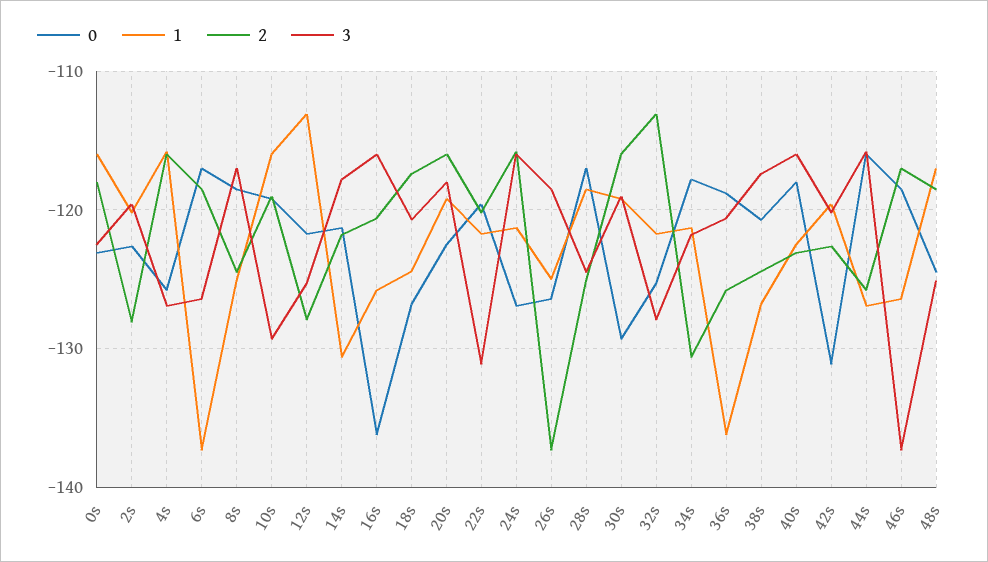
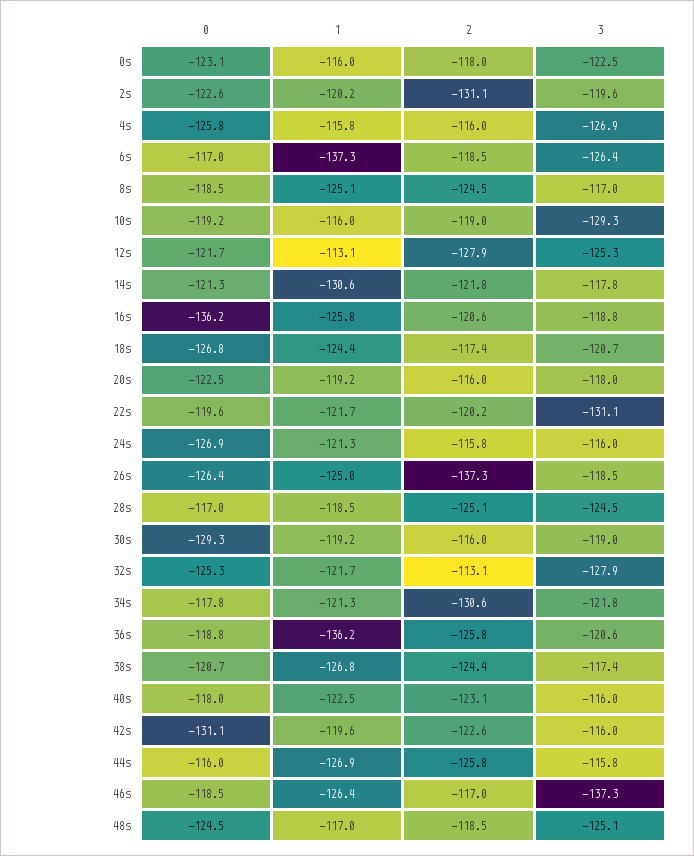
  {
    "0": {
      "0s": -123.1,
      "2s": -122.6,
      "4s": -125.8,
      "6s": -117,
      "8s": -118.5,
      "10s": -119.2,
      "12s": -121.7,
      "14s": -121.3,
      "16s": -136.2,
      "18s": -126.8,
      "20s": -122.5,
      "22s": -119.6,
      "24s": -126.9,
      "26s": -126.4,
      "28s": -117,
      "30s": -129.3,
      "32s": -125.3,
      "34s": -117.8,
      "36s": -118.8,
      "38s": -120.7,
      "40s": -118,
      "42s": -131.1,
      "44s": -116,
      "46s": -118.5,
      "48s": -124.5
    },
    "1": {
      "0s": -116,
      "2s": -120.2,
      "4s": -115.8,
      "6s": -137.3,
      "8s": -125.1,
      "10s": -116,
      "12s": -113.1,
      "14s": -130.6,
      "16s": -125.8,
      "18s": -124.4,
      "20s": -119.2,
      "22s": -121.7,
      "24s": -121.3,
      "26s": -125,
      "28s": -118.5,
      "30s": -119.2,
      "32s": -121.7,
      "34s": -121.3,
      "36s": -136.2,
      "38s": -126.8,
      "40s": -122.5,
      "42s": -119.6,
      "44s": -126.9,
      "46s": -126.4,
      "48s": -117
    },
    "2": {
      "0s": -118,
-     "2s": -128,
+     "2s": -131.1,
      "4s": -116,
      "6s": -118.5,
      "8s": -124.5,
      "10s": -119,
      "12s": -127.9,
      "14s": -121.8,
      "16s": -120.6,
      "18s": -117.4,
      "20s": -116,
      "22s": -120.2,
      "24s": -115.8,
      "26s": -137.3,
      "28s": -125.1,
      "30s": -116,
      "32s": -113.1,
      "34s": -130.6,
      "36s": -125.8,
      "38s": -124.4,
      "40s": -123.1,
      "42s": -122.6,
      "44s": -125.8,
      "46s": -117,
      "48s": -118.5
    },
    "3": {
      "0s": -122.5,
      "2s": -119.6,
      "4s": -126.9,
      "6s": -126.4,
      "8s": -117,
      "10s": -129.3,
      "12s": -125.3,
      "14s": -117.8,
-     "16s": -116,
+     "16s": -118.8,
      "18s": -120.7,
      "20s": -118,
      "22s": -131.1,
      "24s": -116,
      "26s": -118.5,
      "28s": -124.5,
      "30s": -119,
      "32s": -127.9,
      "34s": -121.8,
      "36s": -120.6,
      "38s": -117.4,
      "40s": -116,
-     "42s": -120,
+     "42s": -116,
      "44s": -115.8,
      "46s": -137.3,
      "48s": -125.1
    }
  }

